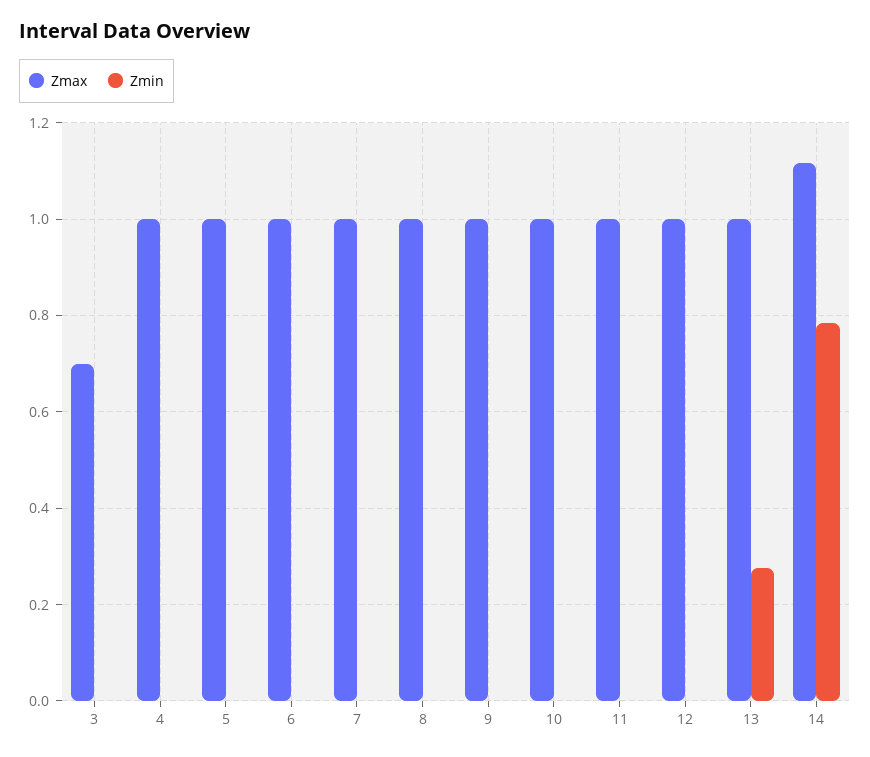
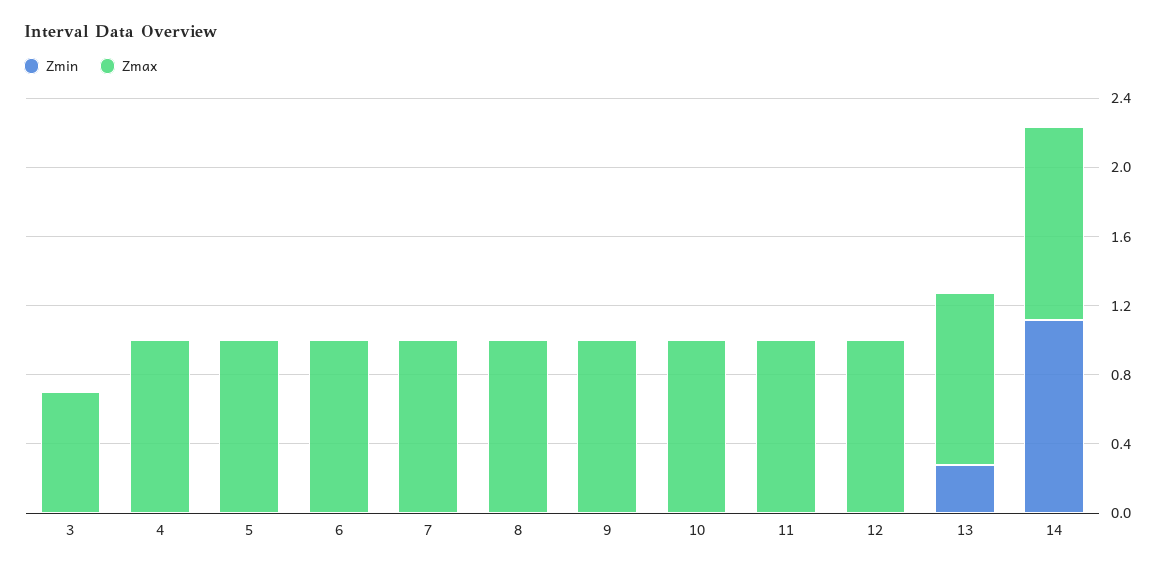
  {
    "Zmax": {
      "3": 0.7,
      "4": 1,
      "5": 1,
      "6": 1,
      "7": 1,
      "8": 1,
      "9": 1,
      "10": 1,
      "11": 1,
      "12": 1,
      "13": 1,
      "14": 1.12
    },
    "Zmin": {
      "3": 0,
      "4": 0,
      "5": 0,
      "6": 0,
      "7": 0,
      "8": 0,
      "9": 0,
      "10": 0,
      "11": 0,
      "12": 0,
      "13": 0.28,
-     "14": 0.78
+     "14": 1.1
    }
  }

